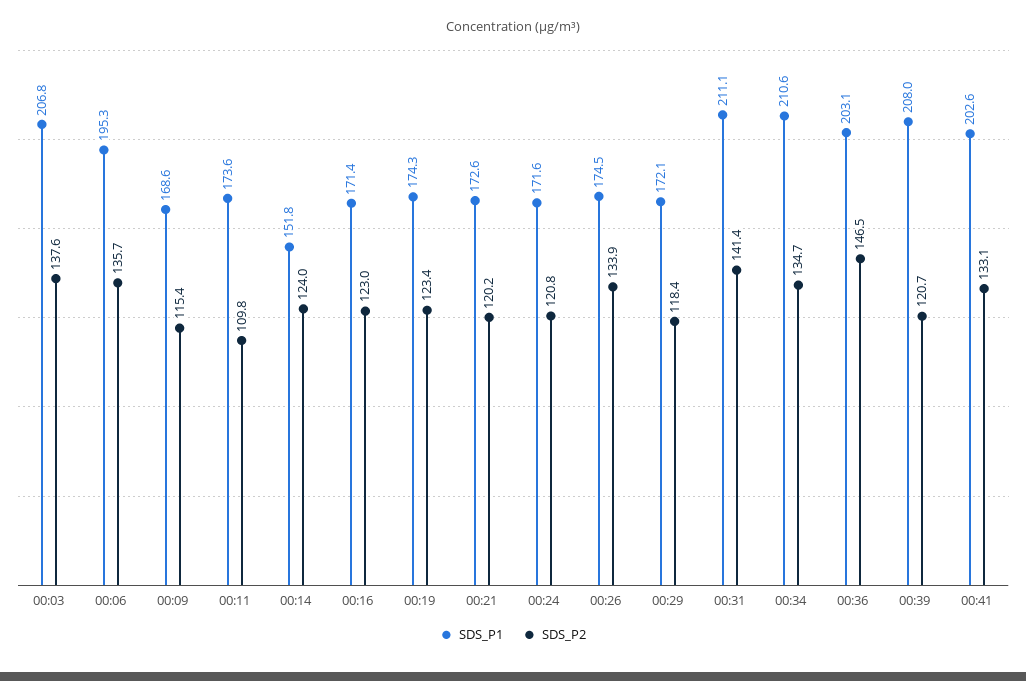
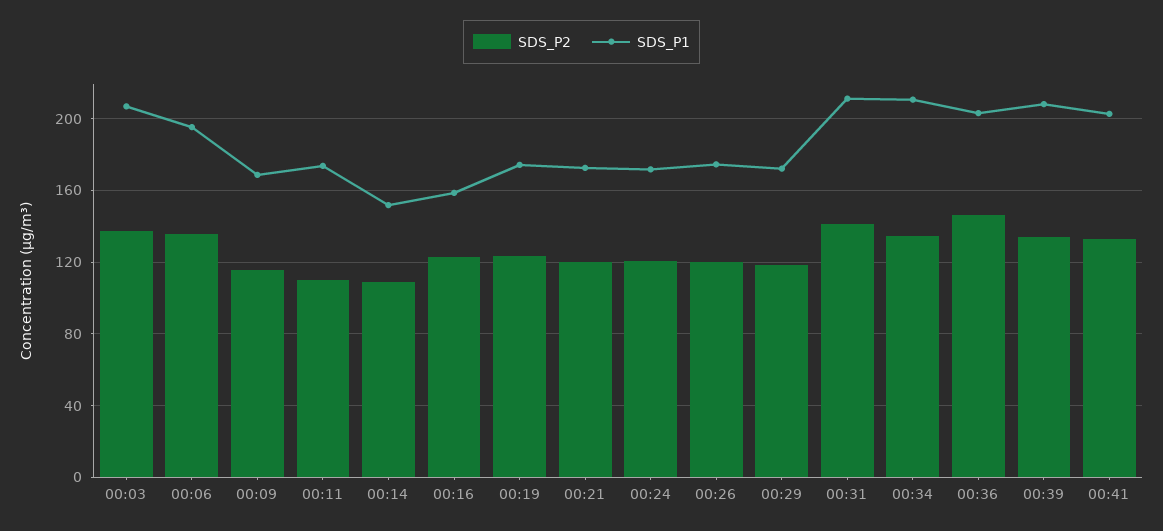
  {
    "SDS_P1": {
      "00:03": 206.8,
      "00:06": 195.3,
      "00:09": 168.6,
      "00:11": 173.6,
      "00:14": 151.8,
-     "00:16": 171.4,
+     "00:16": 160,
      "00:19": 174.3,
      "00:21": 172.6,
      "00:24": 171.6,
      "00:26": 174.5,
      "00:29": 172.1,
      "00:31": 211.1,
      "00:34": 210.6,
      "00:36": 203.1,
      "00:39": 208,
      "00:41": 202.6
    },
    "SDS_P2": {
      "00:03": 137.6,
      "00:06": 135.7,
      "00:09": 115.4,
      "00:11": 109.8,
-     "00:14": 124,
+     "00:14": 110,
      "00:16": 123,
      "00:19": 123.4,
      "00:21": 120.2,
      "00:24": 120.8,
-     "00:26": 133.9,
+     "00:26": 120,
      "00:29": 118.4,
      "00:31": 141.4,
      "00:34": 134.7,
      "00:36": 146.5,
-     "00:39": 120.7,
+     "00:39": 135,
      "00:41": 133.1
    }
  }

